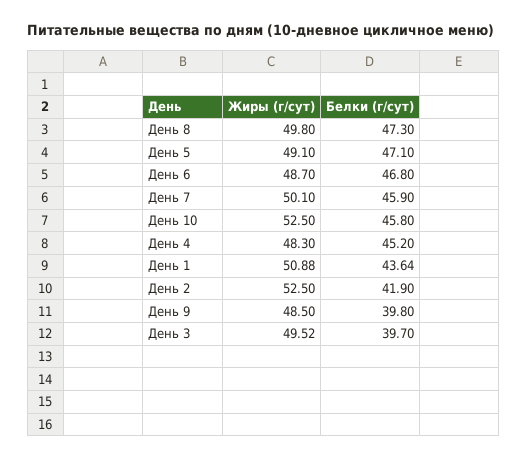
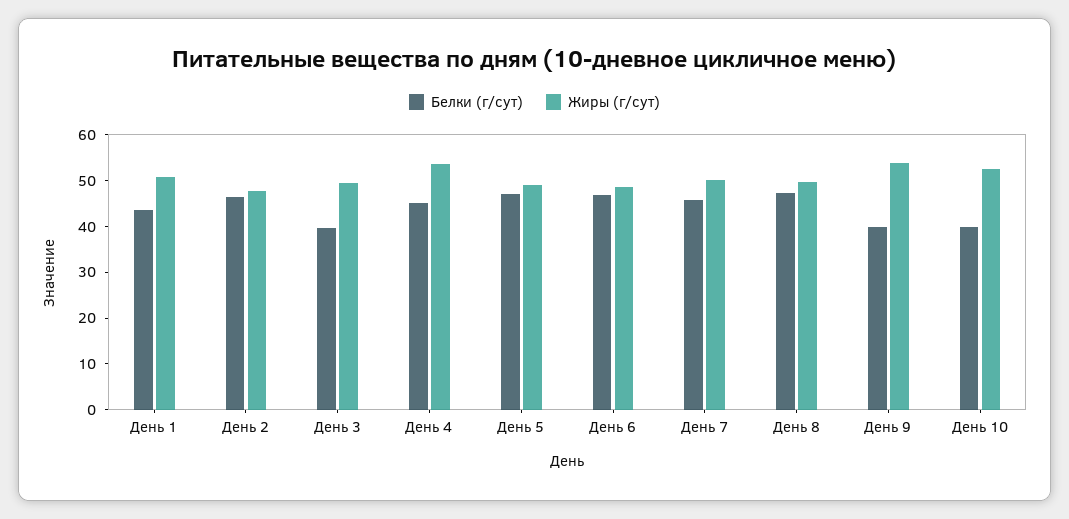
  {
    "Жиры (г/сут)": {
      "День 8": 49.8,
      "День 5": 49.1,
      "День 6": 48.7,
      "День 7": 50.1,
      "День 10": 52.5,
-     "День 4": 48.3,
+     "День 4": 54,
      "День 1": 50.88,
-     "День 2": 52.5,
+     "День 2": 48,
-     "День 9": 48.5,
+     "День 9": 54,
      "День 3": 49.52
    },
    "Белки (г/сут)": {
      "День 8": 47.3,
      "День 5": 47.1,
      "День 6": 46.8,
      "День 7": 45.9,
-     "День 10": 45.8,
+     "День 10": 40,
      "День 4": 45.2,
      "День 1": 43.64,
-     "День 2": 41.9,
+     "День 2": 46,
      "День 9": 39.8,
      "День 3": 39.7
    }
  }

